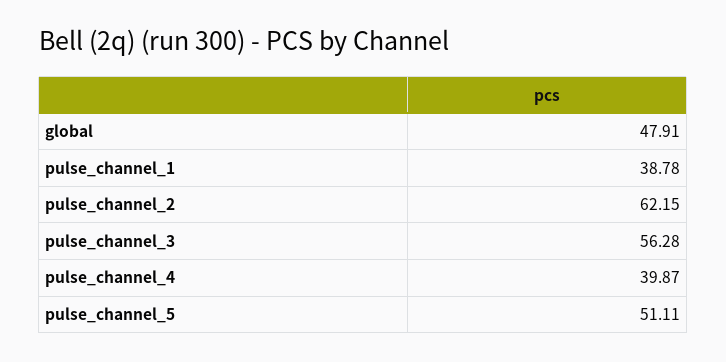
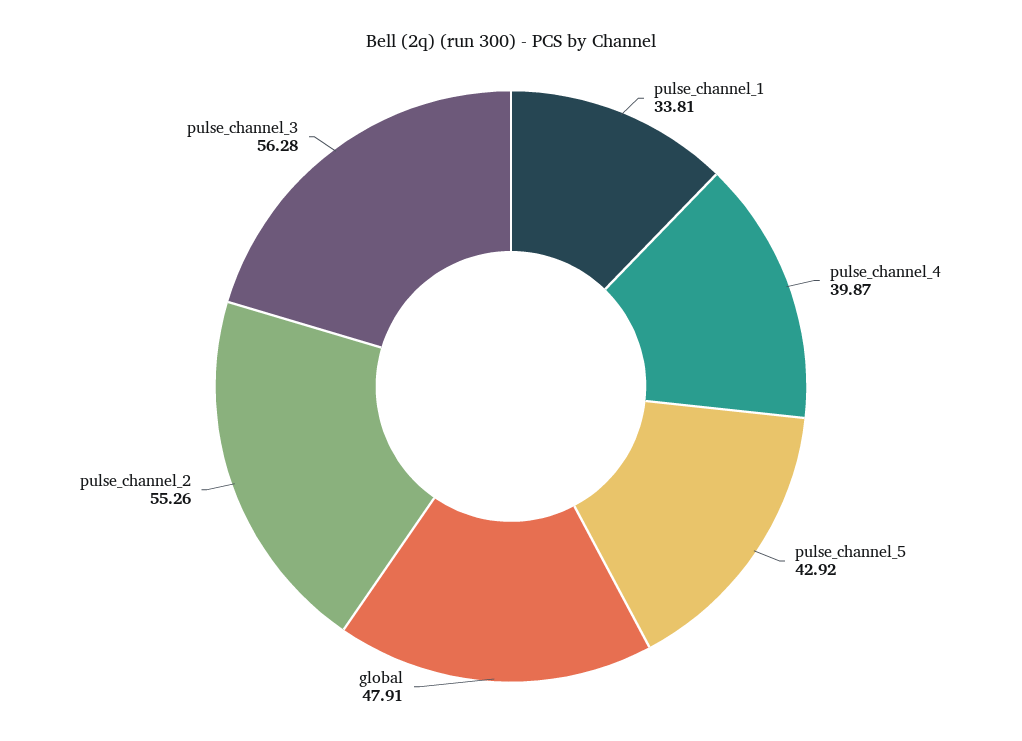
  {
    "global": 47.91,
-   "pulse_channel_1": 38.78,
+   "pulse_channel_1": 33.81,
-   "pulse_channel_2": 62.15,
+   "pulse_channel_2": 55.26,
    "pulse_channel_3": 56.28,
    "pulse_channel_4": 39.87,
-   "pulse_channel_5": 51.11
+   "pulse_channel_5": 42.92
  }

